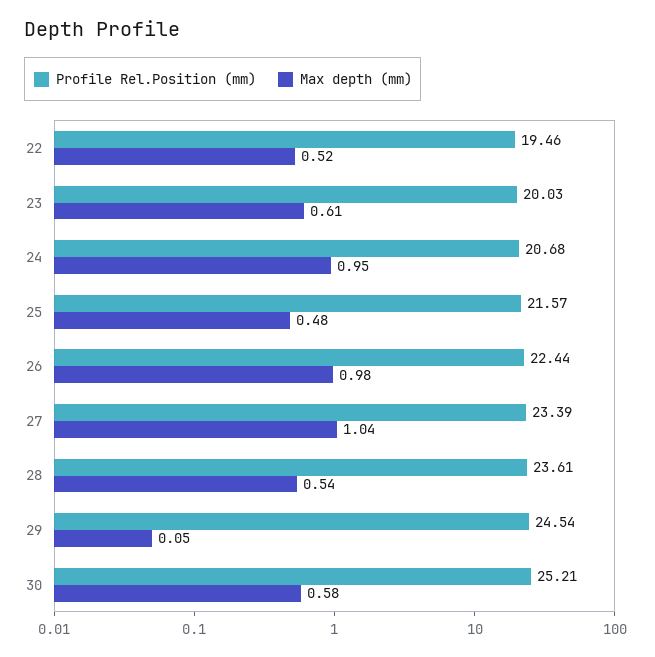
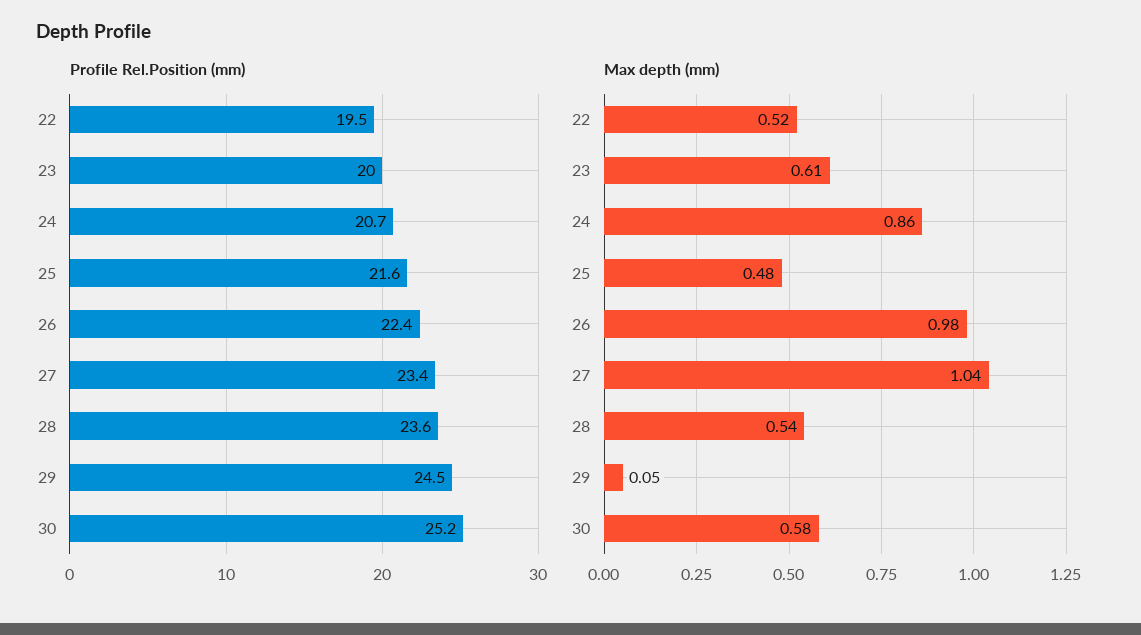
  {
    "Profile Rel.Position (mm)": {
      "22": 19.46,
      "23": 20.03,
      "24": 20.68,
      "25": 21.57,
      "26": 22.44,
      "27": 23.39,
      "28": 23.61,
      "29": 24.54,
      "30": 25.21
    },
    "Max depth (mm)": {
      "22": 0.52,
      "23": 0.61,
-     "24": 0.95,
+     "24": 0.86,
      "25": 0.48,
      "26": 0.98,
      "27": 1.04,
      "28": 0.54,
      "29": 0.05,
      "30": 0.58
    }
  }

